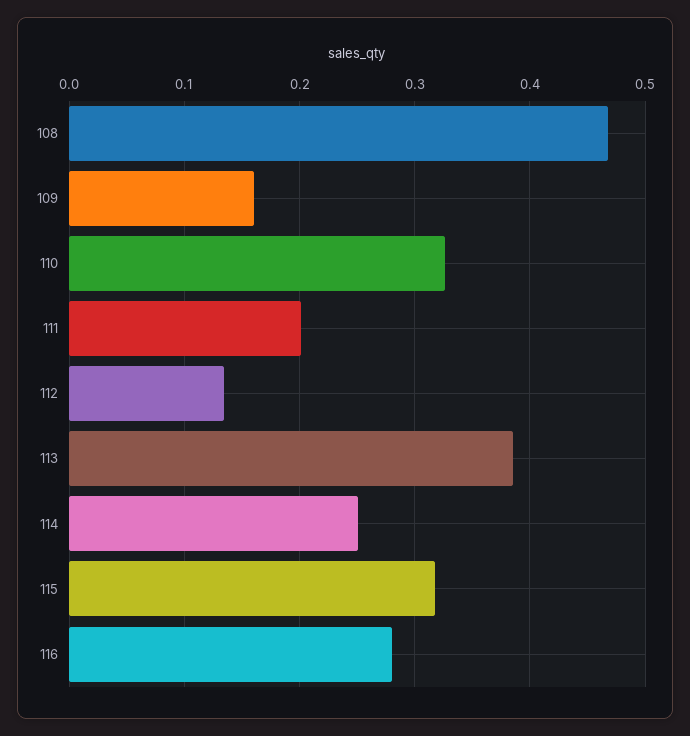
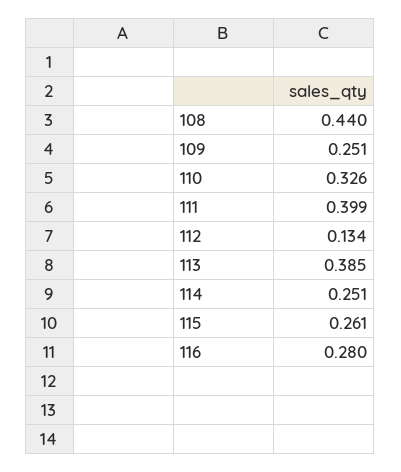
  {
-   "108": 0.47,
+   "108": 0.44,
-   "109": 0.16,
+   "109": 0.251,
    "110": 0.326,
-   "111": 0.2,
+   "111": 0.399,
    "112": 0.134,
    "113": 0.385,
    "114": 0.251,
-   "115": 0.32,
+   "115": 0.261,
    "116": 0.28
  }

